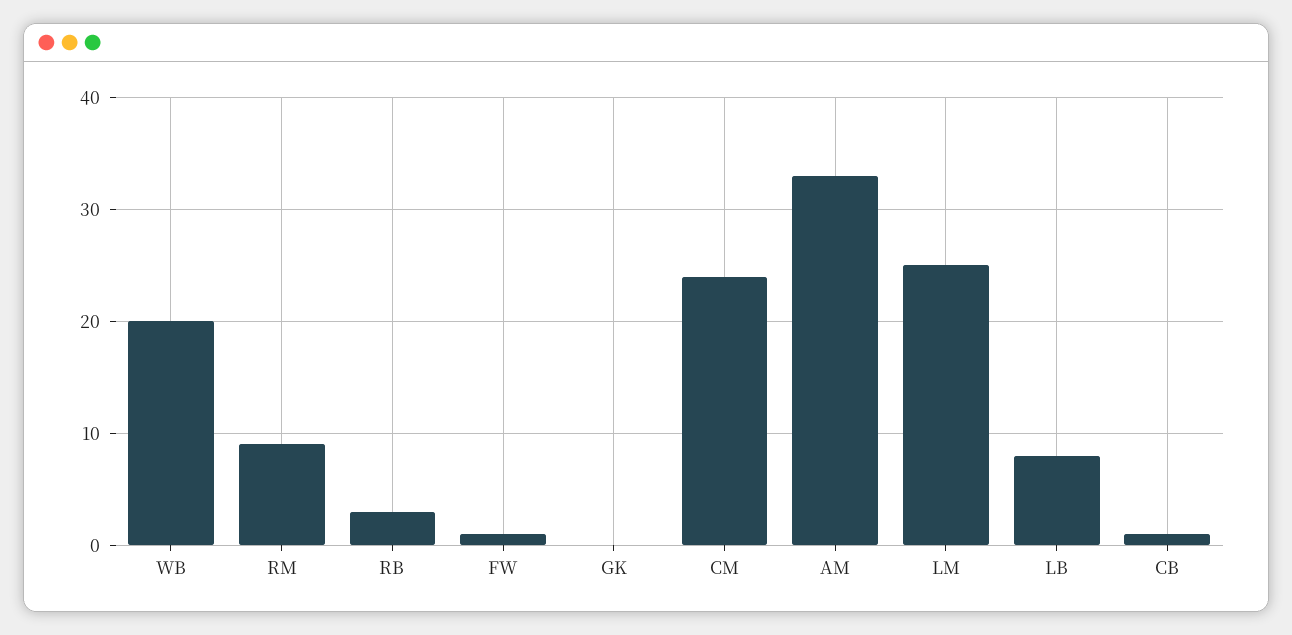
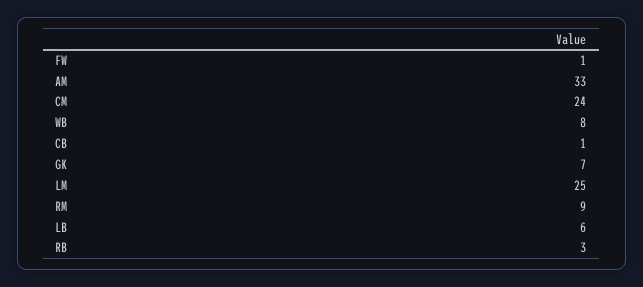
  {
-   "WB": 20,
+   "WB": 8,
    "RM": 9,
    "RB": 3,
    "FW": 1,
-   "GK": 0,
+   "GK": 7,
    "CM": 24,
    "AM": 33,
    "LM": 25,
-   "LB": 8,
+   "LB": 6,
    "CB": 1
  }

